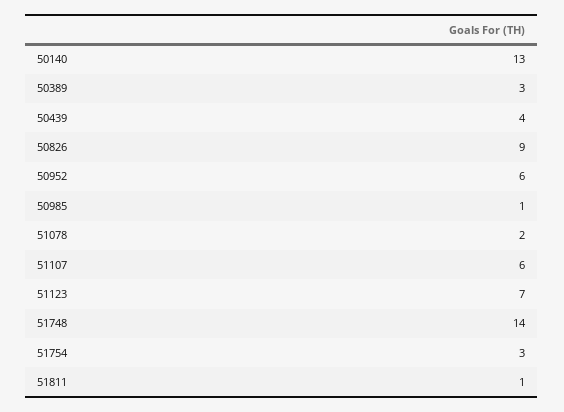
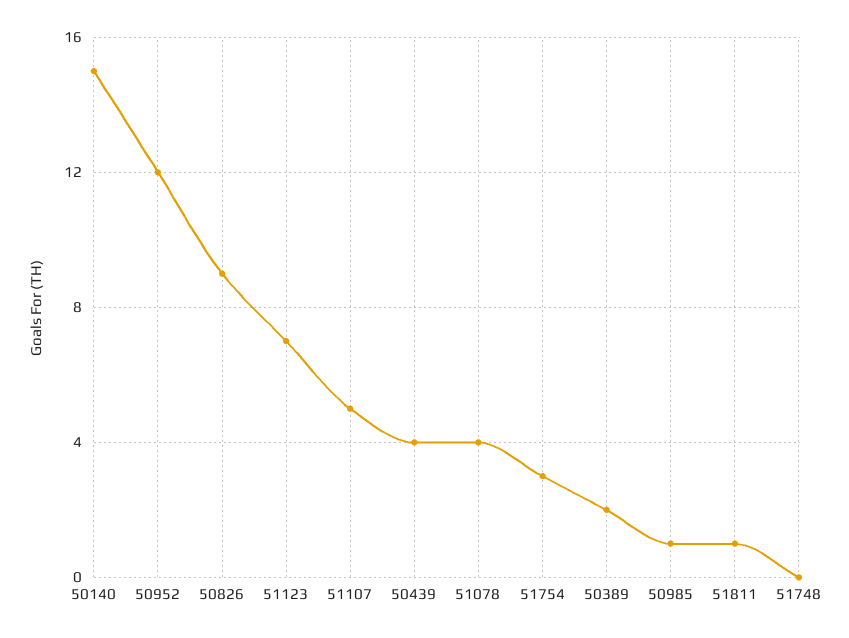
  {
-   "50140": 13,
+   "50140": 15,
-   "50389": 3,
+   "50389": 2,
    "50439": 4,
    "50826": 9,
-   "50952": 6,
+   "50952": 12,
    "50985": 1,
-   "51078": 2,
+   "51078": 4,
-   "51107": 6,
+   "51107": 5,
    "51123": 7,
-   "51748": 14,
+   "51748": 0,
    "51754": 3,
    "51811": 1
  }

